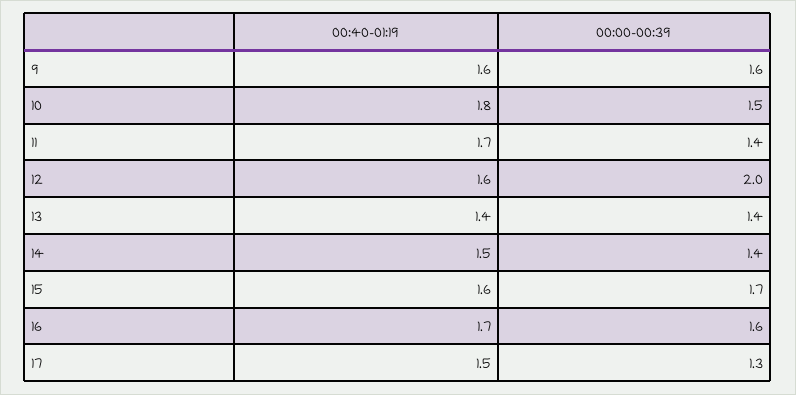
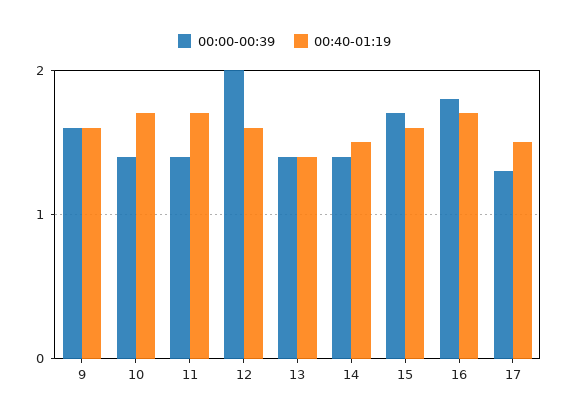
  {
    "00:40-01:19": {
      "9": 1.6,
-     "10": 1.8,
+     "10": 1.7,
      "11": 1.7,
      "12": 1.6,
      "13": 1.4,
      "14": 1.5,
      "15": 1.6,
      "16": 1.7,
      "17": 1.5
    },
    "00:00-00:39": {
      "9": 1.6,
-     "10": 1.5,
+     "10": 1.4,
      "11": 1.4,
      "12": 2,
      "13": 1.4,
      "14": 1.4,
      "15": 1.7,
-     "16": 1.6,
+     "16": 1.8,
      "17": 1.3
    }
  }

